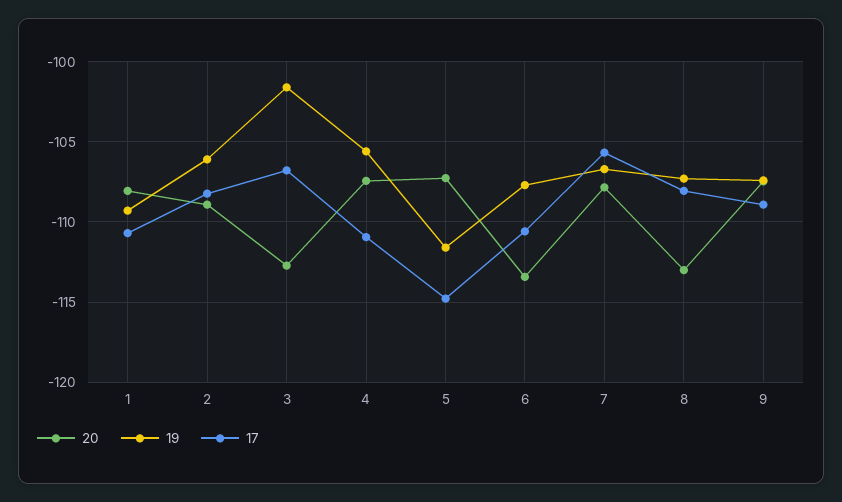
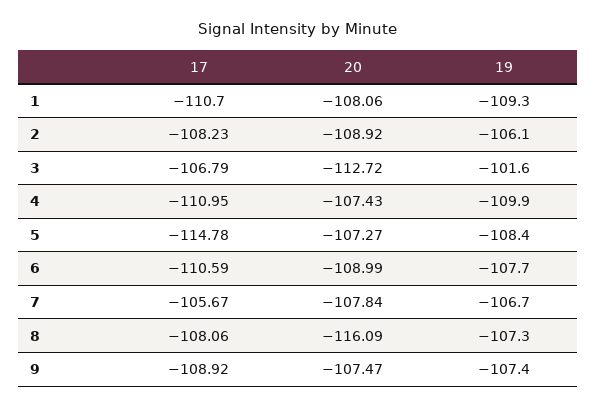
  {
    "20": {
      "1": -108.06,
      "2": -108.92,
      "3": -112.72,
      "4": -107.43,
      "5": -107.27,
-     "6": -113.5,
+     "6": -108.99,
      "7": -107.84,
-     "8": -113,
+     "8": -116.09,
      "9": -107.47
    },
    "19": {
      "1": -109.3,
      "2": -106.1,
      "3": -101.6,
-     "4": -105.5,
+     "4": -109.9,
-     "5": -111.5,
+     "5": -108.4,
      "6": -107.7,
      "7": -106.7,
      "8": -107.3,
      "9": -107.4
    },
    "17": {
      "1": -110.7,
      "2": -108.23,
      "3": -106.79,
      "4": -110.95,
      "5": -114.78,
      "6": -110.59,
      "7": -105.67,
      "8": -108.06,
      "9": -108.92
    }
  }

